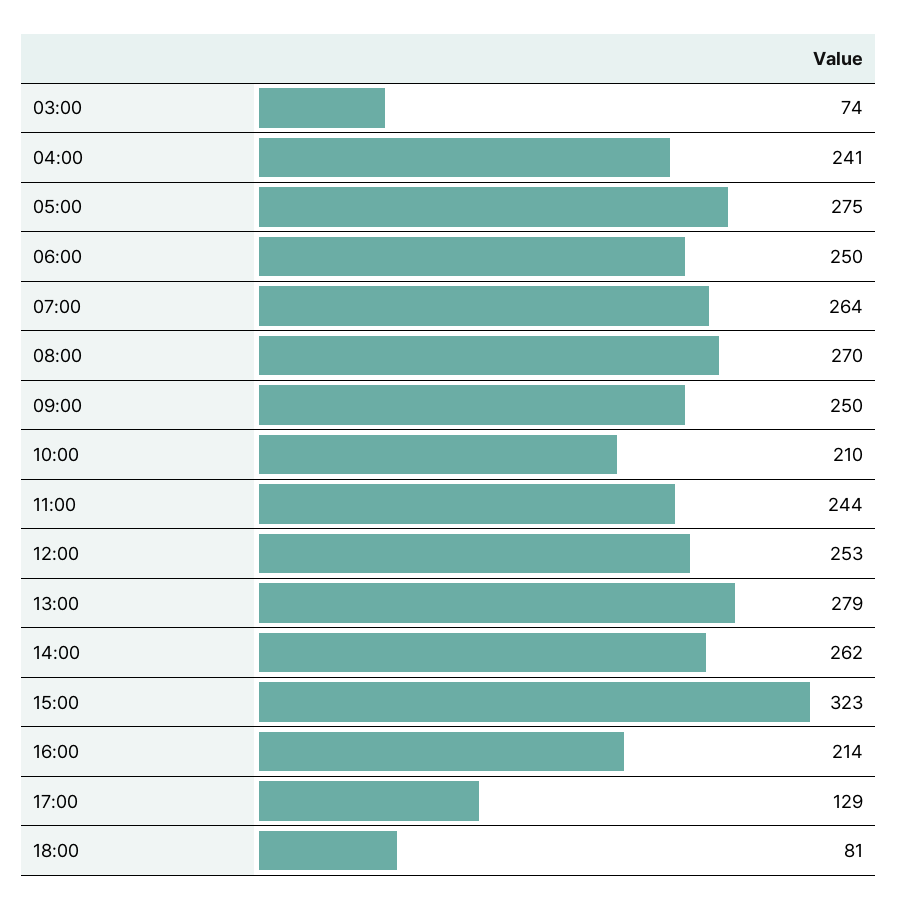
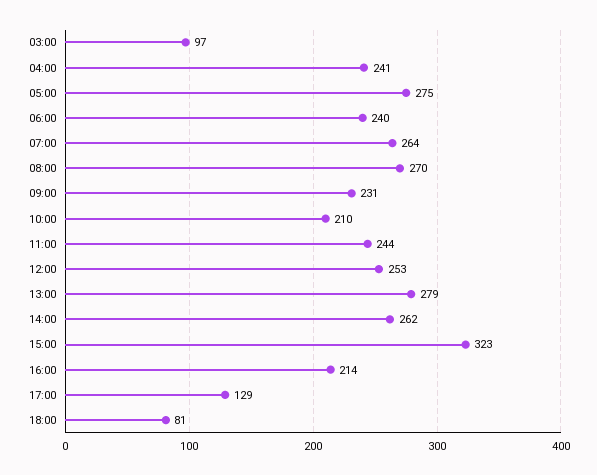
  {
-   "03:00": 74,
+   "03:00": 97,
    "04:00": 241,
    "05:00": 275,
-   "06:00": 250,
+   "06:00": 240,
    "07:00": 264,
    "08:00": 270,
-   "09:00": 250,
+   "09:00": 231,
    "10:00": 210,
    "11:00": 244,
    "12:00": 253,
    "13:00": 279,
    "14:00": 262,
    "15:00": 323,
    "16:00": 214,
    "17:00": 129,
    "18:00": 81
  }

